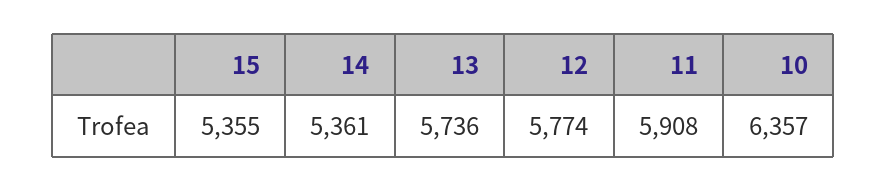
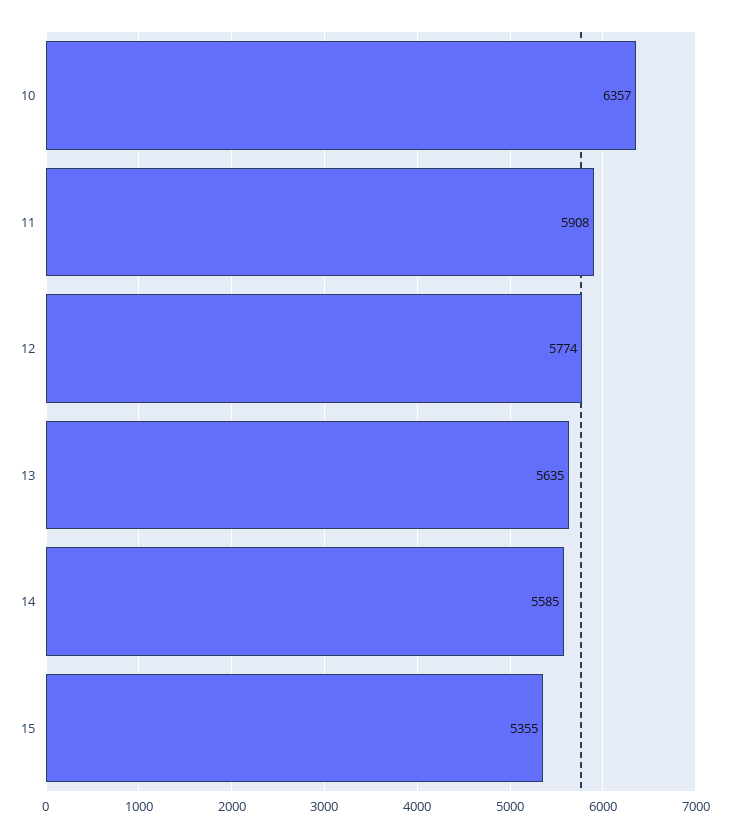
  {
    "15": 5355,
-   "14": 5361,
+   "14": 5585,
-   "13": 5736,
+   "13": 5635,
    "12": 5774,
    "11": 5908,
    "10": 6357
  }

